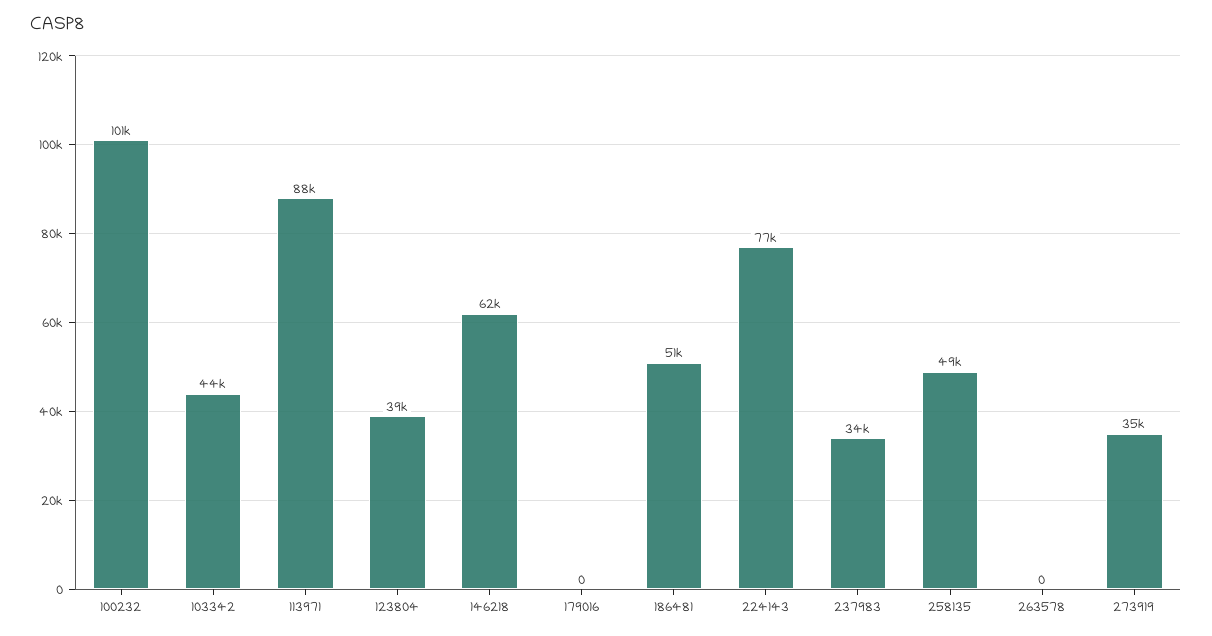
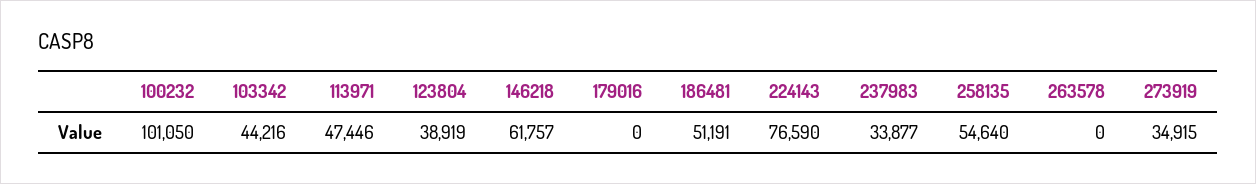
  {
    "100232": 101050,
    "103342": 44216,
-   "113971": 88000,
+   "113971": 47446,
    "123804": 38919,
    "146218": 61757,
    "179016": 0,
    "186481": 51191,
    "224143": 76590,
    "237983": 33877,
-   "258135": 49000,
+   "258135": 54640,
    "263578": 0,
    "273919": 34915
  }

